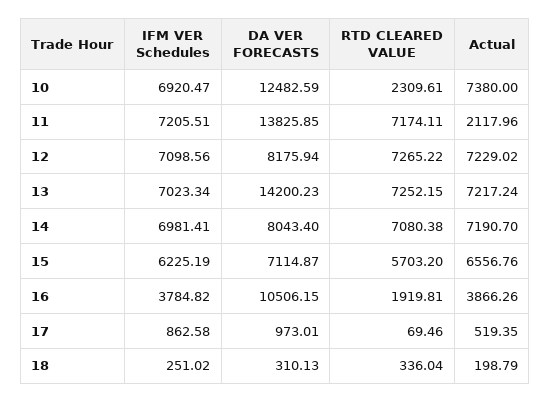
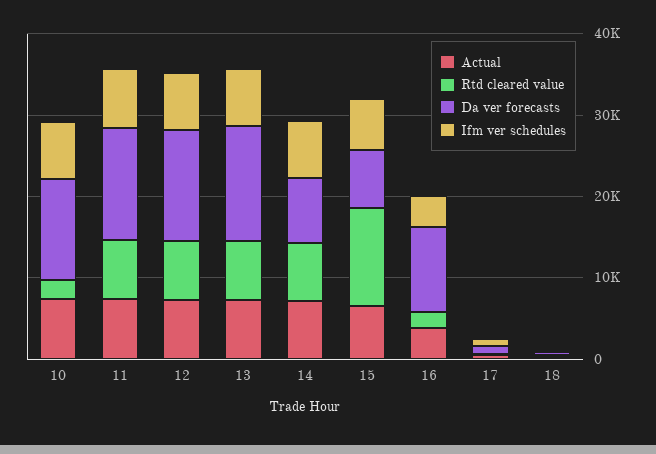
  {
    "IFM VER Schedules": {
      "10": 6920.47,
      "11": 7205.51,
      "12": 7098.56,
      "13": 7023.34,
      "14": 6981.41,
      "15": 6225.19,
      "16": 3784.82,
      "17": 862.58,
      "18": 251.02
    },
    "DA VER FORECASTS": {
      "10": 12482.59,
      "11": 13825.85,
-     "12": 8175.94,
+     "12": 14000,
      "13": 14200.23,
      "14": 8043.4,
      "15": 7114.87,
      "16": 10506.15,
      "17": 973.01,
      "18": 310.13
    },
    "RTD CLEARED VALUE": {
      "10": 2309.61,
      "11": 7174.11,
      "12": 7265.22,
      "13": 7252.15,
      "14": 7080.38,
-     "15": 5703.2,
+     "15": 12000,
      "16": 1919.81,
      "17": 69.46,
      "18": 336.04
    },
    "Actual": {
      "10": 7380,
-     "11": 2117.96,
+     "11": 8000,
      "12": 7229.02,
      "13": 7217.24,
      "14": 7190.7,
      "15": 6556.76,
      "16": 3866.26,
      "17": 519.35,
      "18": 198.79
    }
  }

